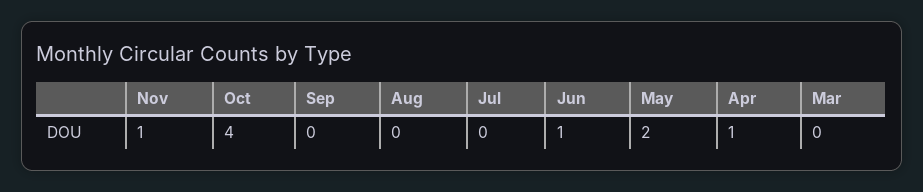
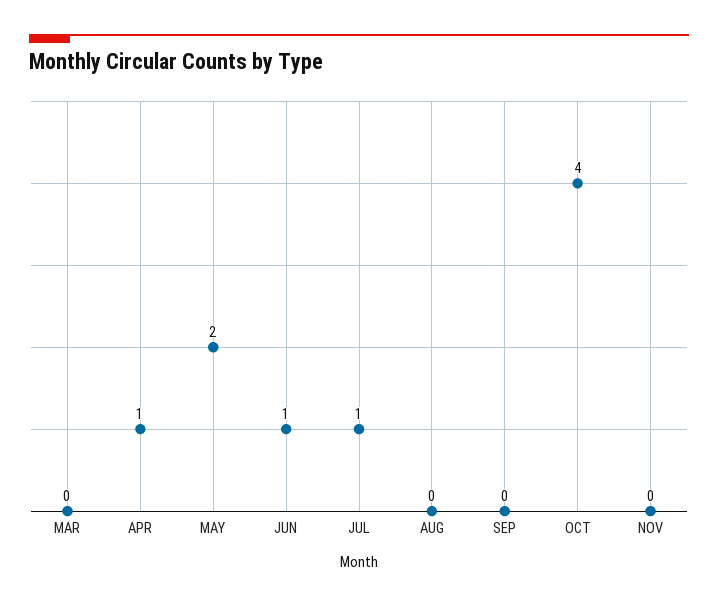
  {
-   "Nov": 1,
+   "Nov": 0,
    "Oct": 4,
    "Sep": 0,
    "Aug": 0,
-   "Jul": 0,
+   "Jul": 1,
    "Jun": 1,
    "May": 2,
    "Apr": 1,
    "Mar": 0
  }

